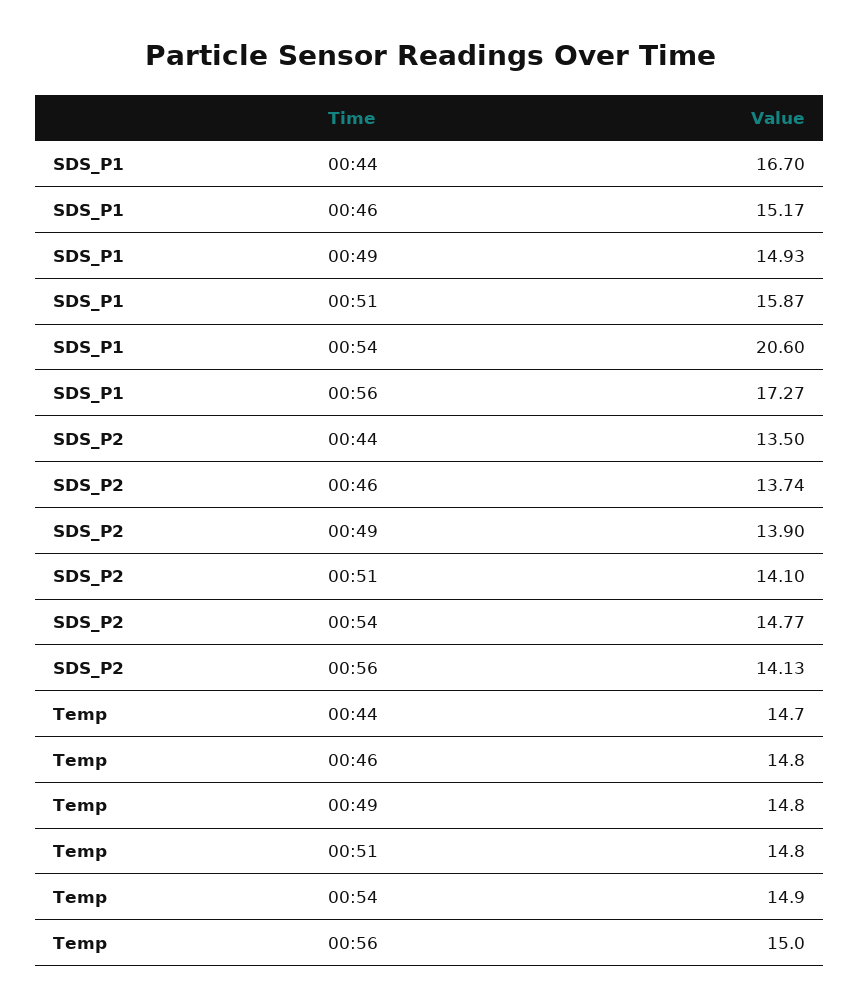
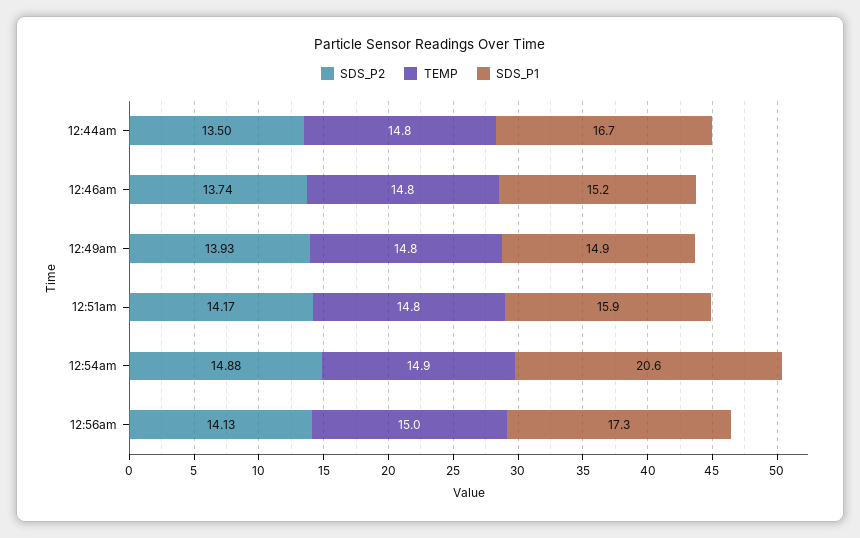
  {
    "SDS_P1": {
      "00:44": 16.7,
      "00:46": 15.17,
      "00:49": 14.93,
      "00:51": 15.87,
      "00:54": 20.6,
      "00:56": 17.27
    },
    "SDS_P2": {
      "00:44": 13.5,
      "00:46": 13.74,
-     "00:49": 13.9,
+     "00:49": 13.93,
-     "00:51": 14.1,
+     "00:51": 14.17,
-     "00:54": 14.77,
+     "00:54": 14.88,
      "00:56": 14.13
    },
    "Temp": {
-     "00:44": 14.7,
+     "00:44": 14.8,
      "00:46": 14.8,
      "00:49": 14.8,
      "00:51": 14.8,
      "00:54": 14.9,
      "00:56": 15
    }
  }

